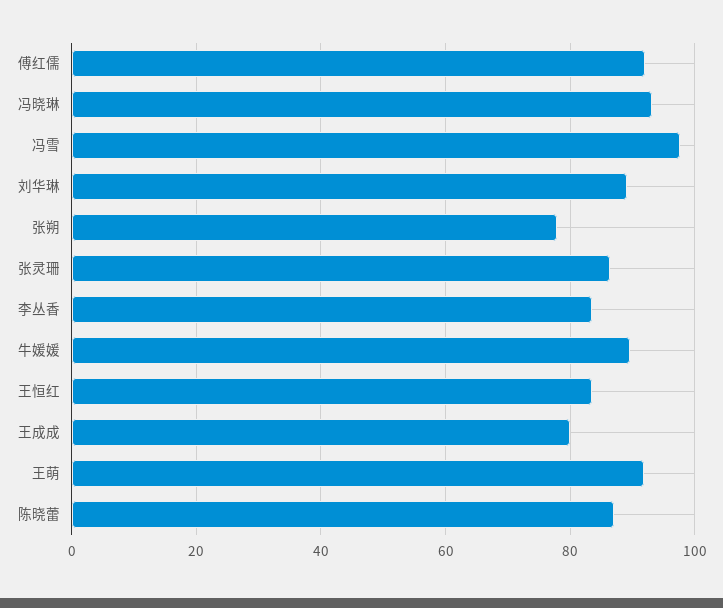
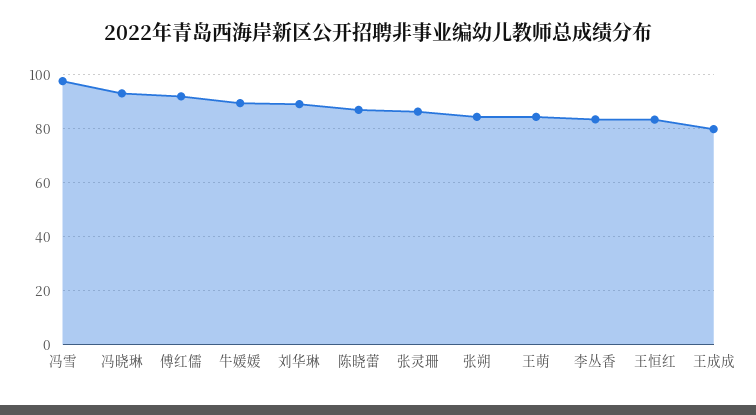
  {
    "傅红儒": 92,
    "冯晓琳": 94,
    "冯雪": 98,
    "刘华琳": 90,
-   "张朔": 78,
+   "张朔": 85,
    "张灵珊": 86,
    "李丛香": 84,
    "牛媛媛": 90,
    "王恒红": 84,
    "王成成": 80,
-   "王萌": 92,
+   "王萌": 85,
    "陈晓蕾": 88
  }

